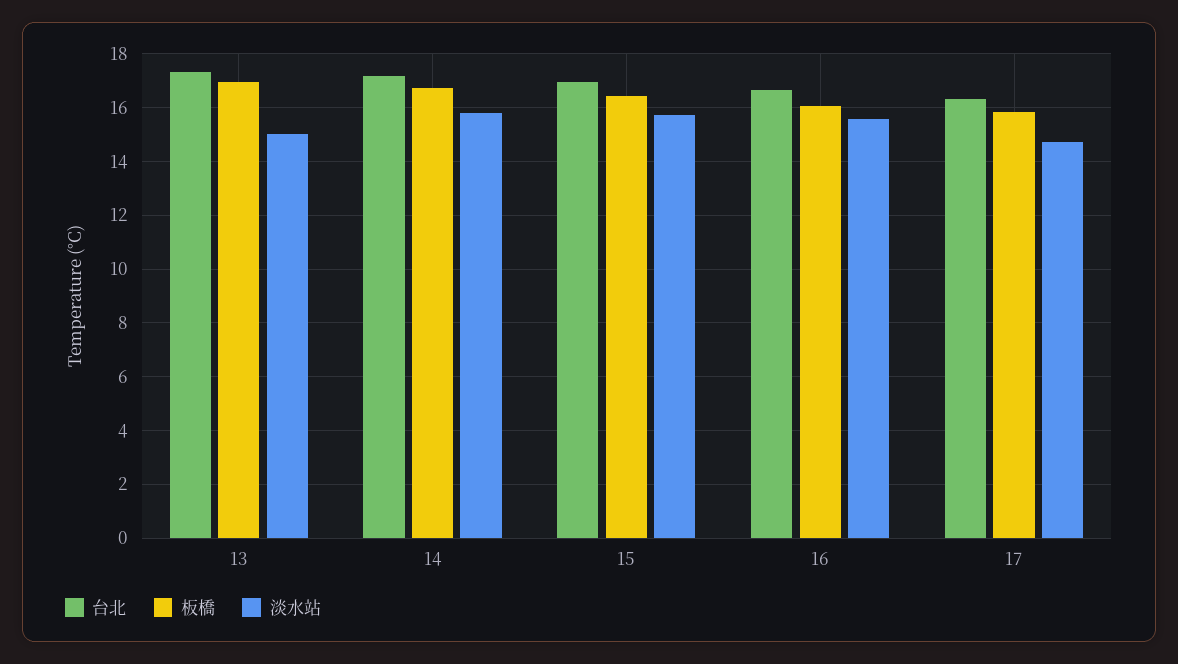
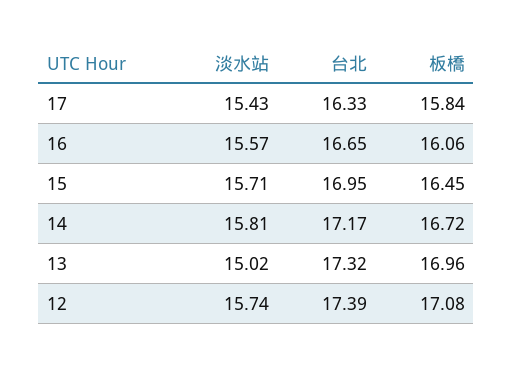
  {
    "台北": {
      "13": 17.32,
      "14": 17.17,
      "15": 16.95,
      "16": 16.65,
-     "17": 16.33
+     "17": 16.33,
+     "12": 17.39
    },
    "板橋": {
      "13": 16.96,
      "14": 16.72,
      "15": 16.45,
      "16": 16.06,
-     "17": 15.84
+     "17": 15.84,
+     "12": 17.08
    },
    "淡水站": {
      "13": 15.02,
      "14": 15.81,
      "15": 15.71,
      "16": 15.57,
-     "17": 14.75
+     "17": 15.43,
+     "12": 15.74
    }
  }

